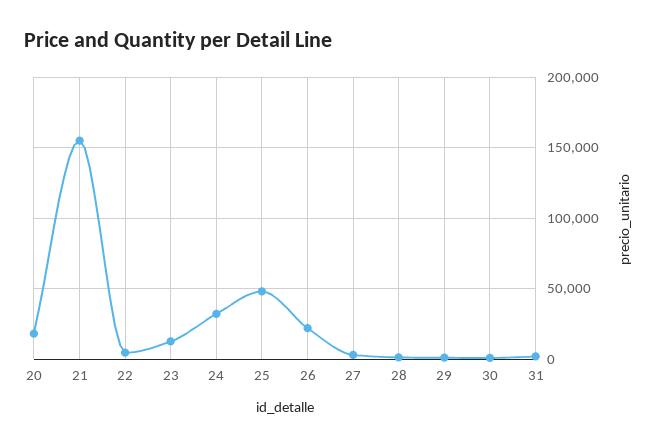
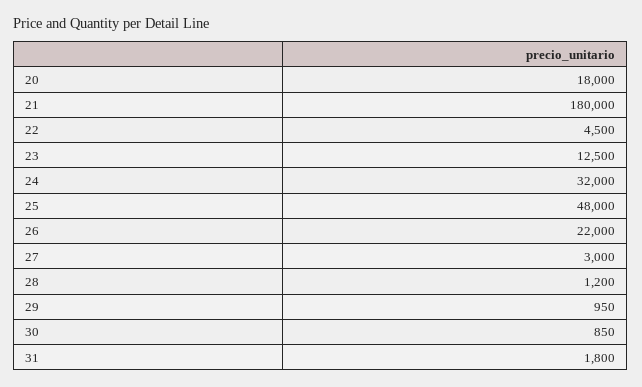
  {
    "20": 18000,
-   "21": 155000,
+   "21": 180000,
    "22": 4500,
    "23": 12500,
    "24": 32000,
    "25": 48000,
    "26": 22000,
    "27": 3000,
    "28": 1200,
    "29": 950,
    "30": 850,
    "31": 1800
  }

